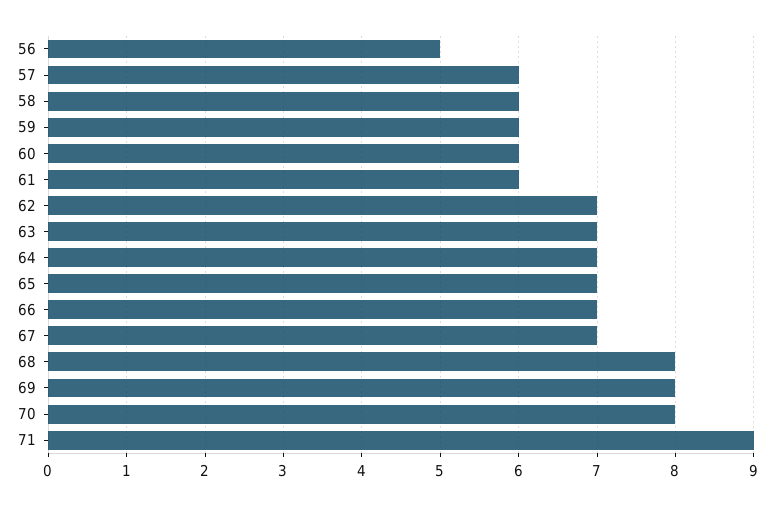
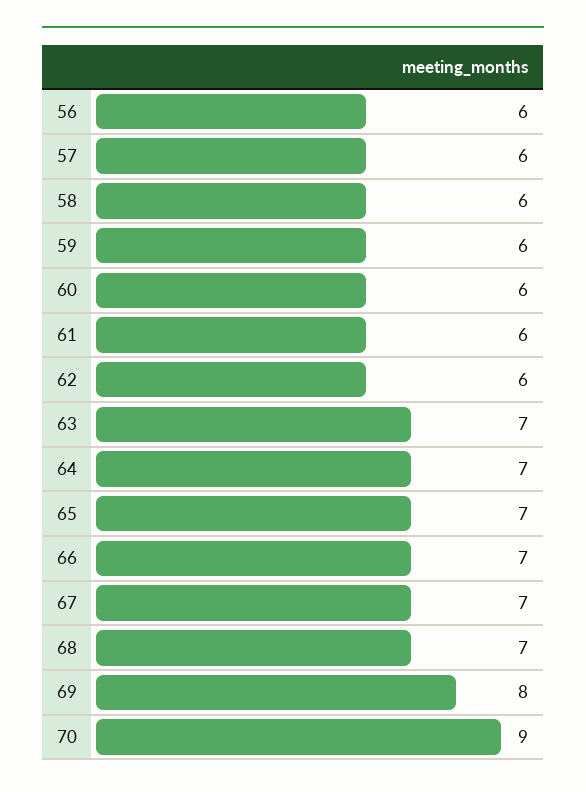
  {
-   "56": 5,
+   "56": 6,
    "57": 6,
    "58": 6,
    "59": 6,
    "60": 6,
    "61": 6,
-   "62": 7,
+   "62": 6,
    "63": 7,
    "64": 7,
    "65": 7,
    "66": 7,
    "67": 7,
-   "68": 8,
+   "68": 7,
    "69": 8,
-   "70": 8,
+   "70": 9
-   "71": 9
  }

